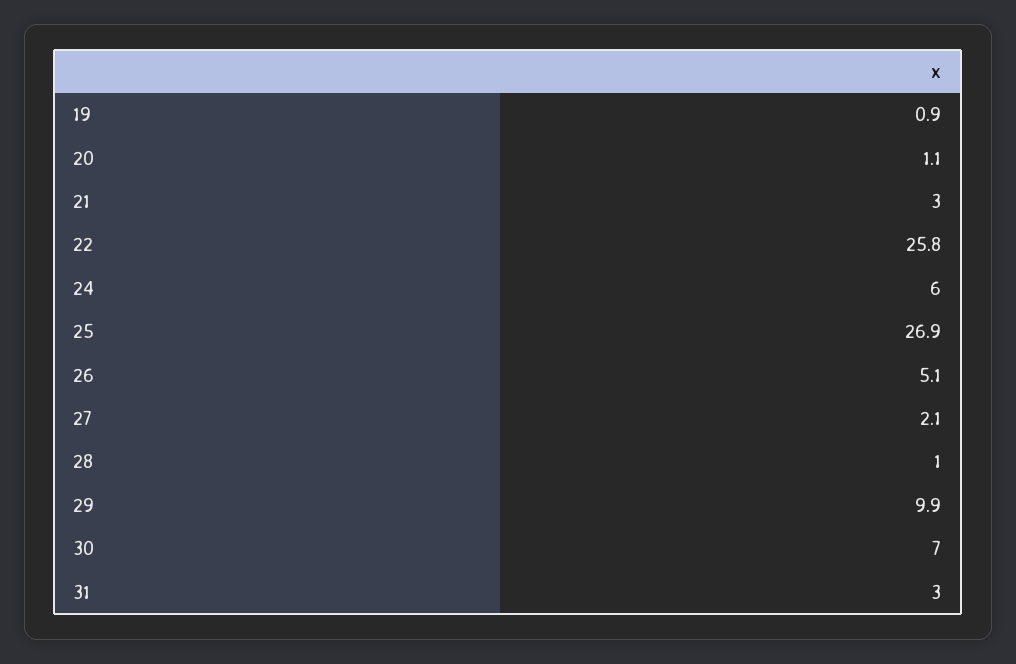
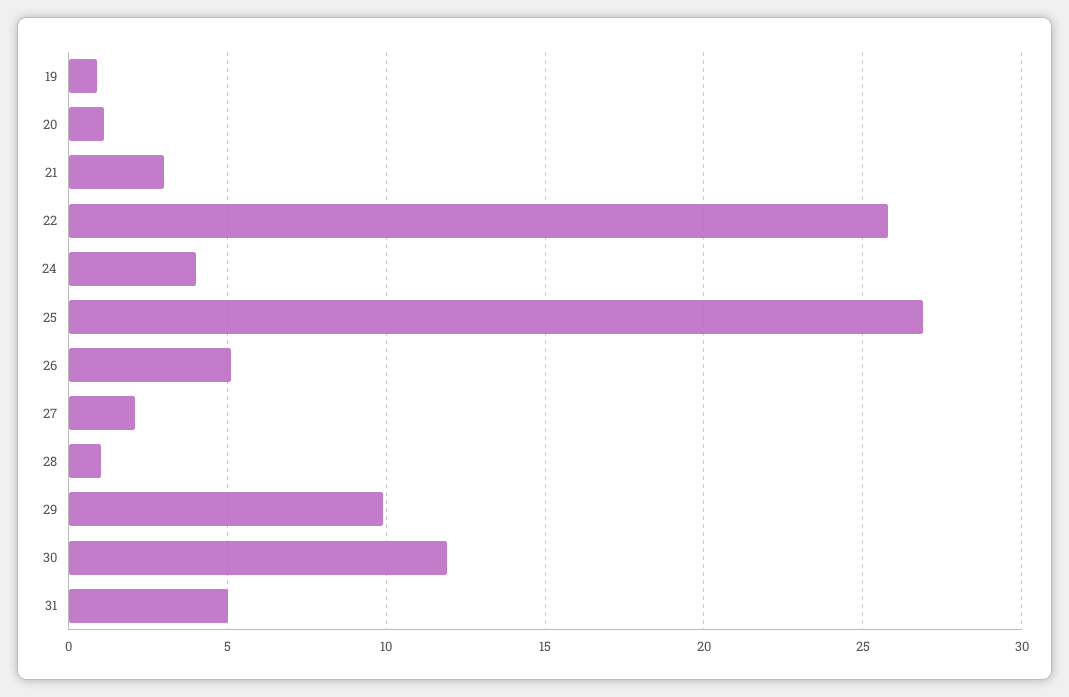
  {
    "19": 0.9,
    "20": 1.1,
    "21": 3,
    "22": 25.8,
-   "24": 6,
+   "24": 4,
    "25": 26.9,
    "26": 5.1,
    "27": 2.1,
    "28": 1,
    "29": 9.9,
-   "30": 7,
+   "30": 12,
-   "31": 3
+   "31": 5
  }

